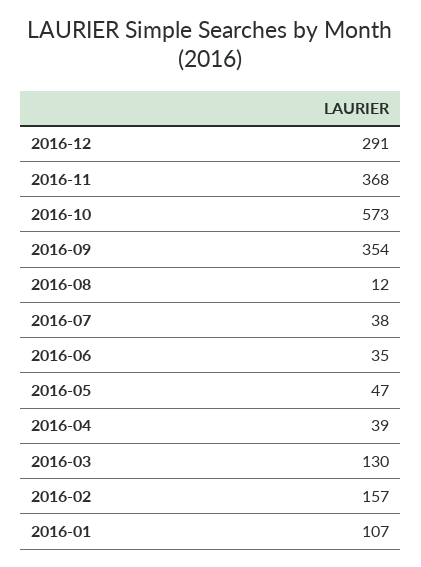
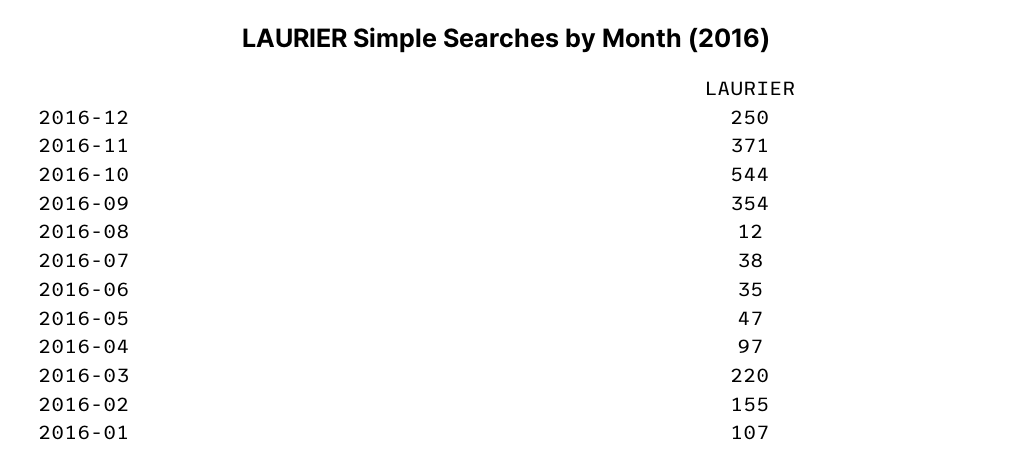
  {
-   "2016-12": 291,
+   "2016-12": 250,
-   "2016-11": 368,
+   "2016-11": 371,
-   "2016-10": 573,
+   "2016-10": 544,
    "2016-09": 354,
    "2016-08": 12,
    "2016-07": 38,
    "2016-06": 35,
    "2016-05": 47,
-   "2016-04": 39,
+   "2016-04": 97,
-   "2016-03": 130,
+   "2016-03": 220,
-   "2016-02": 157,
+   "2016-02": 155,
    "2016-01": 107
  }

